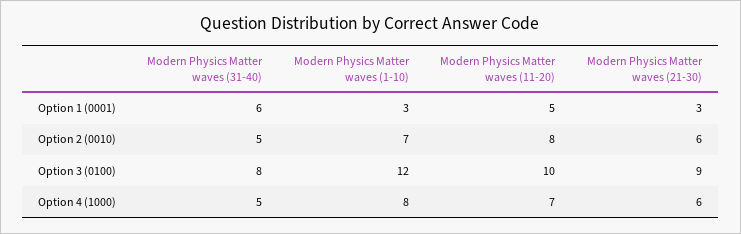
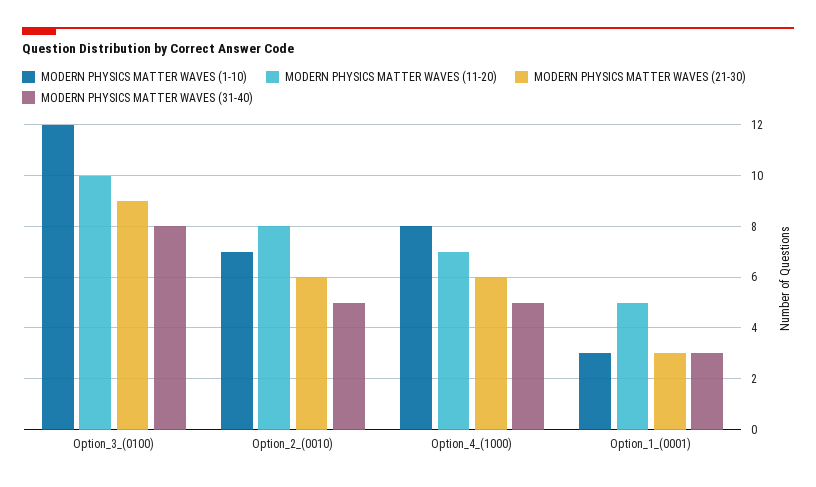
  {
    "Modern Physics Matter waves (31-40)": {
-     "Option 1 (0001)": 6,
+     "Option 1 (0001)": 3,
      "Option 2 (0010)": 5,
      "Option 3 (0100)": 8,
      "Option 4 (1000)": 5
    },
    "Modern Physics Matter waves (1-10)": {
      "Option 1 (0001)": 3,
      "Option 2 (0010)": 7,
      "Option 3 (0100)": 12,
      "Option 4 (1000)": 8
    },
    "Modern Physics Matter waves (11-20)": {
      "Option 1 (0001)": 5,
      "Option 2 (0010)": 8,
      "Option 3 (0100)": 10,
      "Option 4 (1000)": 7
    },
    "Modern Physics Matter waves (21-30)": {
      "Option 1 (0001)": 3,
      "Option 2 (0010)": 6,
      "Option 3 (0100)": 9,
      "Option 4 (1000)": 6
    }
  }

